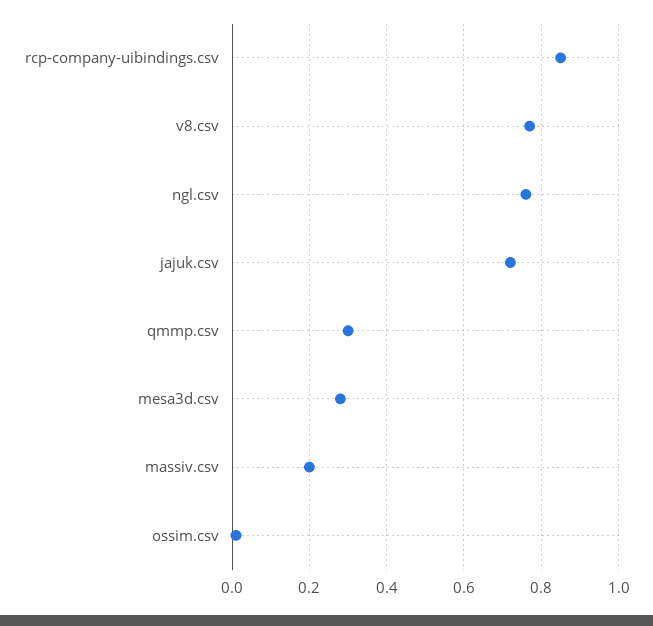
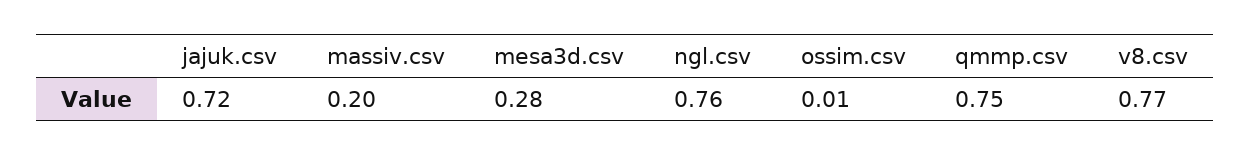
  {
-   "rcp-company-uibindings.csv": 0.85,
    "v8.csv": 0.77,
    "ngl.csv": 0.76,
    "jajuk.csv": 0.72,
-   "qmmp.csv": 0.3,
+   "qmmp.csv": 0.75,
    "mesa3d.csv": 0.28,
    "massiv.csv": 0.2,
    "ossim.csv": 0.01
  }

